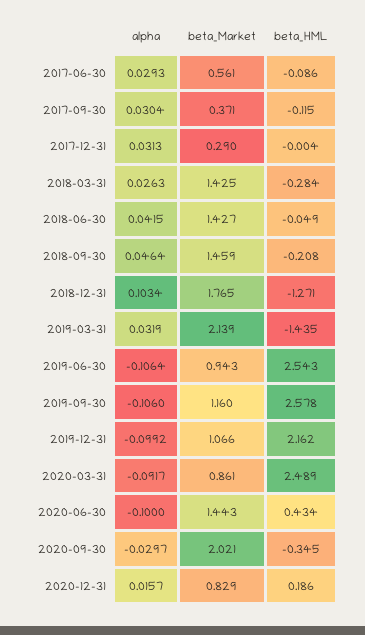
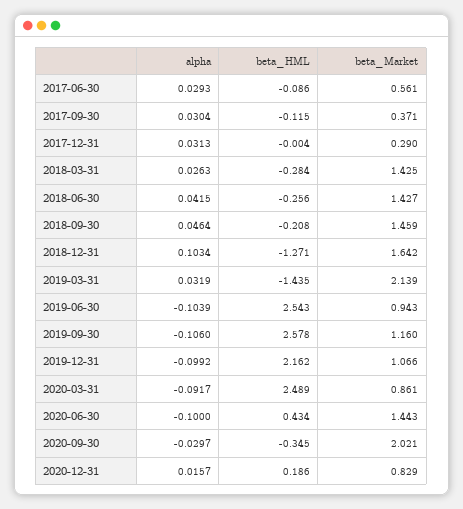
  {
    "alpha": {
      "2017-06-30": 0.0293,
      "2017-09-30": 0.0304,
      "2017-12-31": 0.0313,
      "2018-03-31": 0.0263,
      "2018-06-30": 0.0415,
      "2018-09-30": 0.0464,
      "2018-12-31": 0.1034,
      "2019-03-31": 0.0319,
-     "2019-06-30": -0.1064,
+     "2019-06-30": -0.1039,
      "2019-09-30": -0.106,
      "2019-12-31": -0.0992,
      "2020-03-31": -0.0917,
      "2020-06-30": -0.1,
      "2020-09-30": -0.0297,
      "2020-12-31": 0.0157
    },
    "beta_Market": {
      "2017-06-30": 0.561,
      "2017-09-30": 0.371,
      "2017-12-31": 0.29,
      "2018-03-31": 1.425,
      "2018-06-30": 1.427,
      "2018-09-30": 1.459,
-     "2018-12-31": 1.765,
+     "2018-12-31": 1.642,
      "2019-03-31": 2.139,
      "2019-06-30": 0.943,
      "2019-09-30": 1.16,
      "2019-12-31": 1.066,
      "2020-03-31": 0.861,
      "2020-06-30": 1.443,
      "2020-09-30": 2.021,
      "2020-12-31": 0.829
    },
    "beta_HML": {
      "2017-06-30": -0.086,
      "2017-09-30": -0.115,
      "2017-12-31": -0.004,
      "2018-03-31": -0.284,
-     "2018-06-30": -0.049,
+     "2018-06-30": -0.256,
      "2018-09-30": -0.208,
      "2018-12-31": -1.271,
      "2019-03-31": -1.435,
      "2019-06-30": 2.543,
      "2019-09-30": 2.578,
      "2019-12-31": 2.162,
      "2020-03-31": 2.489,
      "2020-06-30": 0.434,
      "2020-09-30": -0.345,
      "2020-12-31": 0.186
    }
  }

